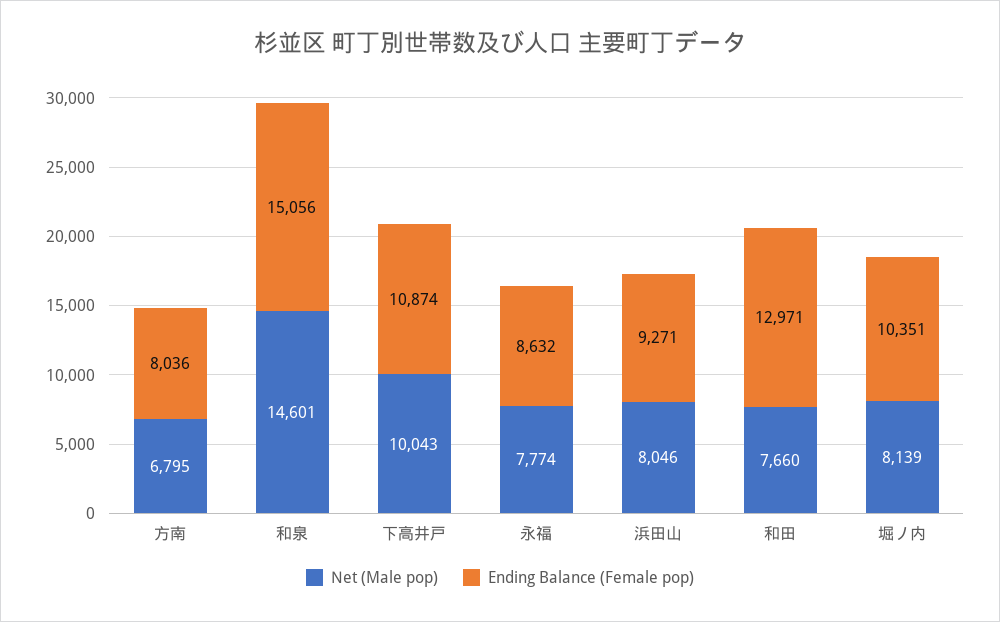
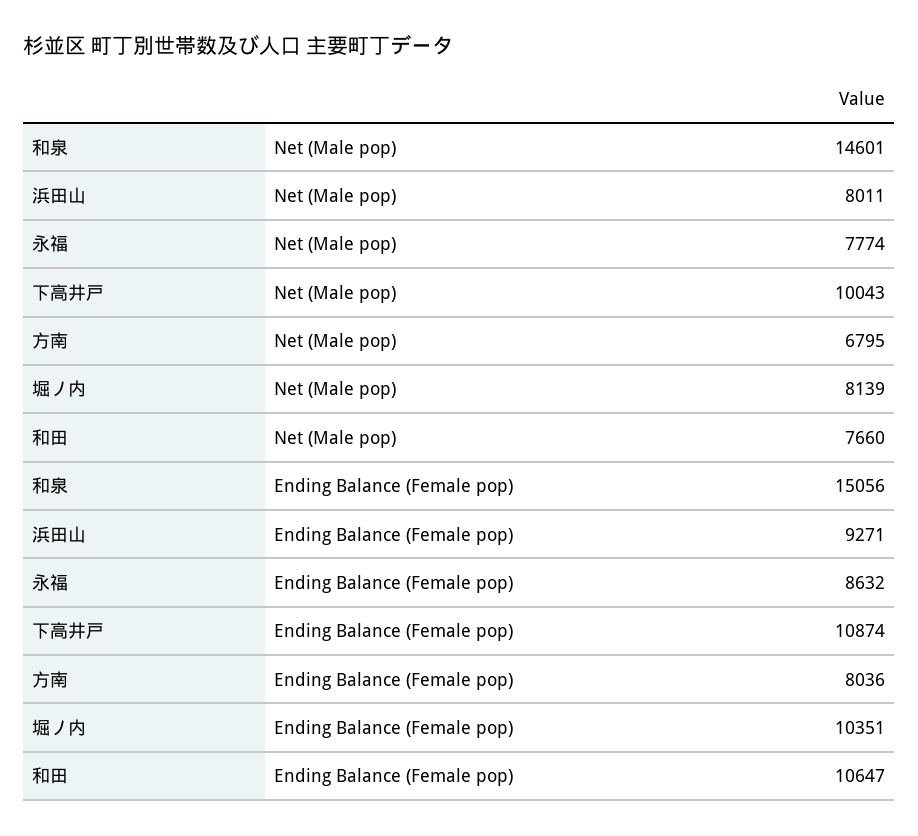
  {
    "Net (Male pop)": {
      "方南": 6795,
      "和泉": 14601,
      "下高井戸": 10043,
      "永福": 7774,
-     "浜田山": 8046,
+     "浜田山": 8011,
      "和田": 7660,
      "堀ノ内": 8139
    },
    "Ending Balance (Female pop)": {
      "方南": 8036,
      "和泉": 15056,
      "下高井戸": 10874,
      "永福": 8632,
      "浜田山": 9271,
-     "和田": 12971,
+     "和田": 10647,
      "堀ノ内": 10351
    }
  }

